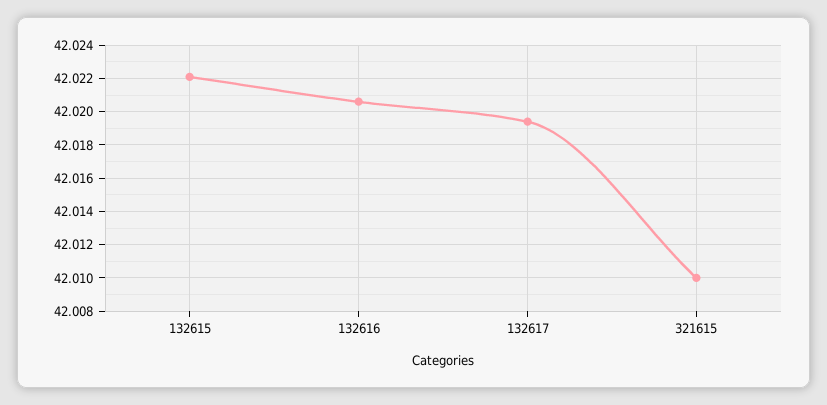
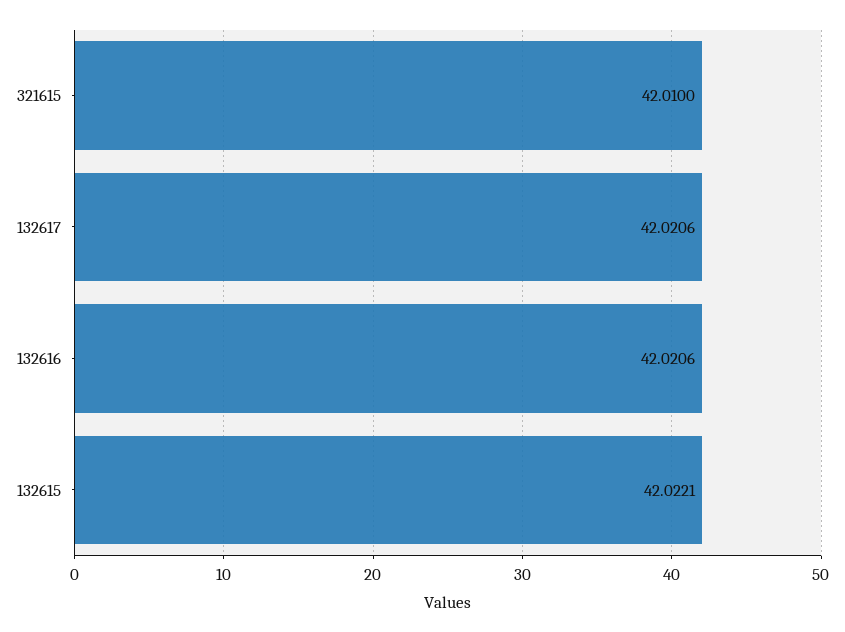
  {
    "132615": 42.0221,
    "132616": 42.0206,
-   "132617": 42.0195,
+   "132617": 42.0206,
    "321615": 42.01
  }

